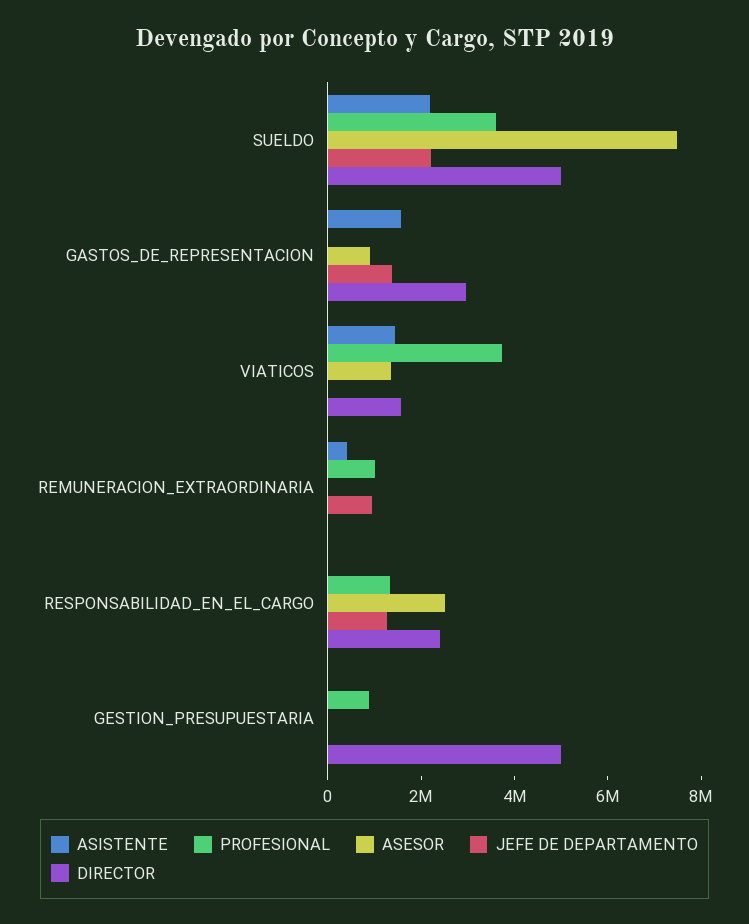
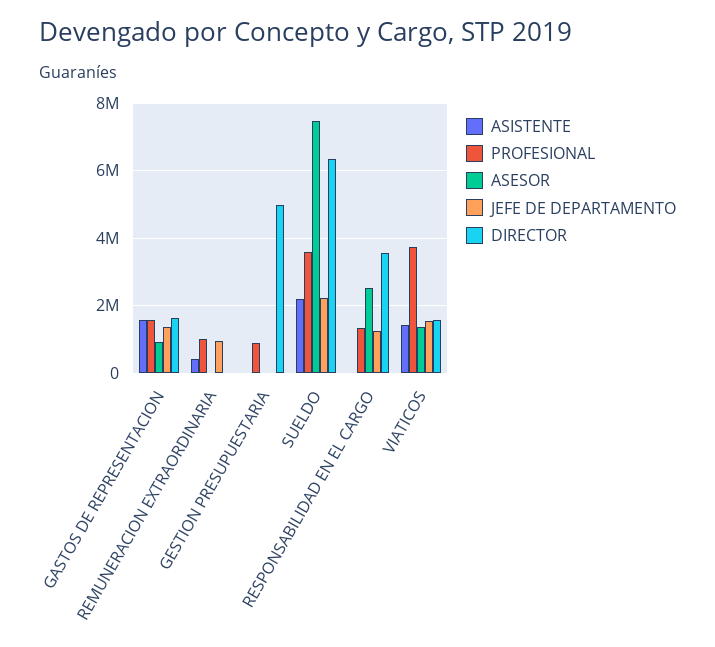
  {
    "ASISTENTE": {
      "SUELDO": 2200000,
      "GASTOS_DE_REPRESENTACION": 1600000,
      "VIATICOS": 1400000,
      "REMUNERACION_EXTRAORDINARIA": 400000,
      "RESPONSABILIDAD_EN_EL_CARGO": 0,
      "GESTION_PRESUPUESTARIA": 0
    },
    "PROFESIONAL": {
      "SUELDO": 3600000,
-     "GASTOS_DE_REPRESENTACION": 0,
+     "GASTOS_DE_REPRESENTACION": 1600000,
      "VIATICOS": 3800000,
      "REMUNERACION_EXTRAORDINARIA": 1000000,
      "RESPONSABILIDAD_EN_EL_CARGO": 1400000,
      "GESTION_PRESUPUESTARIA": 800000
    },
    "ASESOR": {
      "SUELDO": 7400000,
      "GASTOS_DE_REPRESENTACION": 1000000,
      "VIATICOS": 1400000,
      "REMUNERACION_EXTRAORDINARIA": 0,
      "RESPONSABILIDAD_EN_EL_CARGO": 2600000,
      "GESTION_PRESUPUESTARIA": 0
    },
    "JEFE DE DEPARTAMENTO": {
      "SUELDO": 2200000,
      "GASTOS_DE_REPRESENTACION": 1400000,
-     "VIATICOS": 0,
+     "VIATICOS": 1600000,
      "REMUNERACION_EXTRAORDINARIA": 1000000,
      "RESPONSABILIDAD_EN_EL_CARGO": 1200000,
      "GESTION_PRESUPUESTARIA": 0
    },
    "DIRECTOR": {
-     "SUELDO": 5000000,
+     "SUELDO": 6400000,
-     "GASTOS_DE_REPRESENTACION": 3000000,
+     "GASTOS_DE_REPRESENTACION": 1600000,
      "VIATICOS": 1600000,
      "REMUNERACION_EXTRAORDINARIA": 0,
-     "RESPONSABILIDAD_EN_EL_CARGO": 2500000,
+     "RESPONSABILIDAD_EN_EL_CARGO": 3600000,
      "GESTION_PRESUPUESTARIA": 5000000
    }
  }

